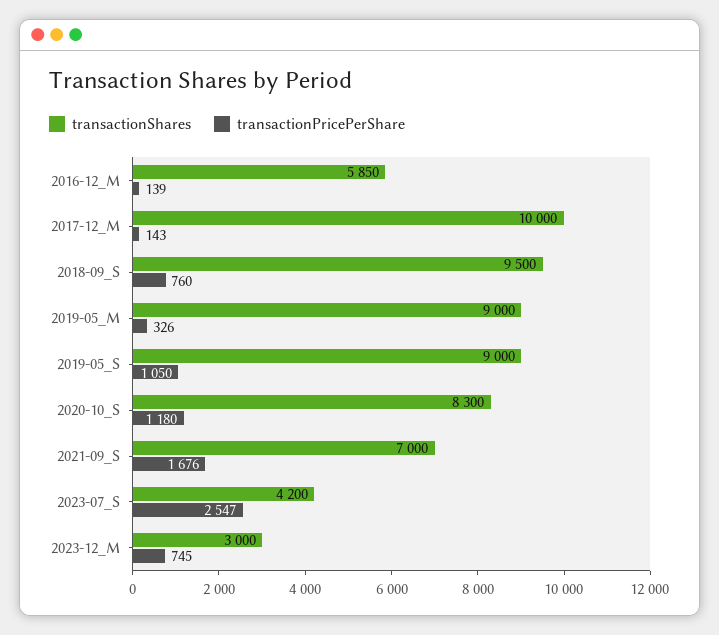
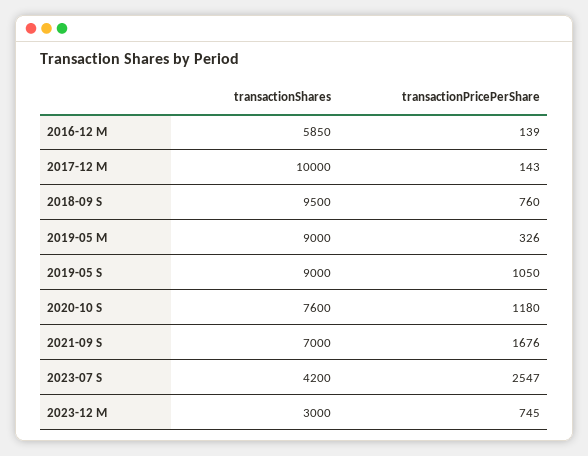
  {
    "transactionShares": {
      "2016-12_M": 5850,
      "2017-12_M": 10000,
      "2018-09_S": 9500,
      "2019-05_M": 9000,
      "2019-05_S": 9000,
-     "2020-10_S": 8300,
+     "2020-10_S": 7600,
      "2021-09_S": 7000,
      "2023-07_S": 4200,
      "2023-12_M": 3000
    },
    "transactionPricePerShare": {
      "2016-12_M": 139,
      "2017-12_M": 143,
      "2018-09_S": 760,
      "2019-05_M": 326,
      "2019-05_S": 1050,
      "2020-10_S": 1180,
      "2021-09_S": 1676,
      "2023-07_S": 2547,
      "2023-12_M": 745
    }
  }

